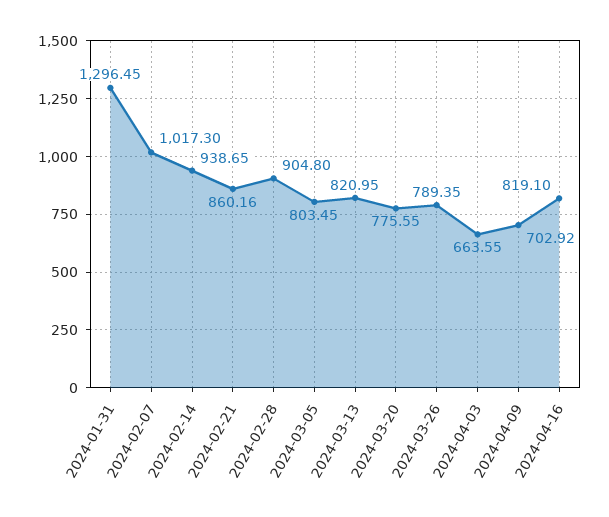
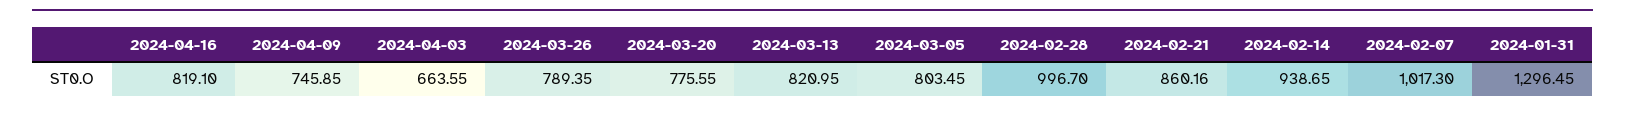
  {
    "2024-01-31": 1296.45,
    "2024-02-07": 1017.3,
    "2024-02-14": 938.65,
    "2024-02-21": 860.16,
-   "2024-02-28": 904.8,
+   "2024-02-28": 996.7,
    "2024-03-05": 803.45,
    "2024-03-13": 820.95,
    "2024-03-20": 775.55,
    "2024-03-26": 789.35,
    "2024-04-03": 663.55,
-   "2024-04-09": 702.92,
+   "2024-04-09": 745.85,
    "2024-04-16": 819.1
  }

